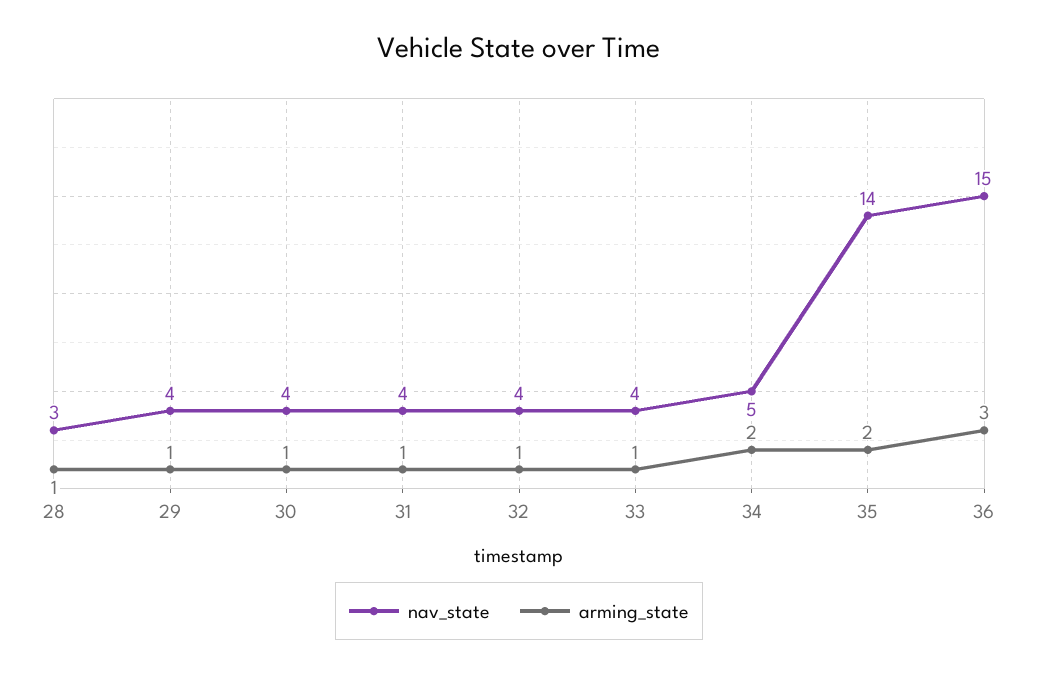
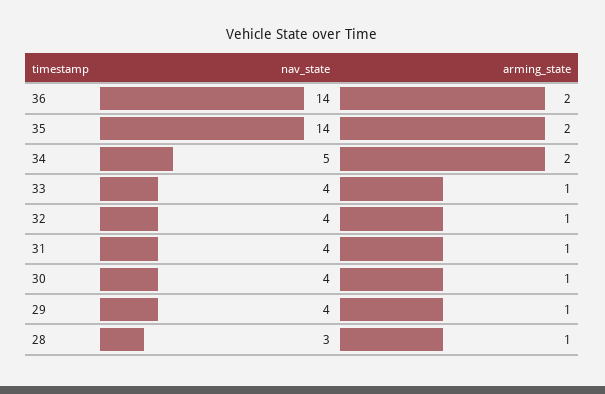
  {
    "nav_state": {
      "28": 3,
      "29": 4,
      "30": 4,
      "31": 4,
      "32": 4,
      "33": 4,
      "34": 5,
      "35": 14,
-     "36": 15
+     "36": 14
    },
    "arming_state": {
      "28": 1,
      "29": 1,
      "30": 1,
      "31": 1,
      "32": 1,
      "33": 1,
      "34": 2,
      "35": 2,
-     "36": 3
+     "36": 2
    }
  }

